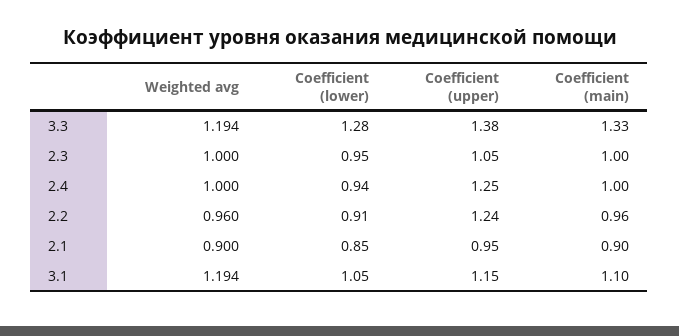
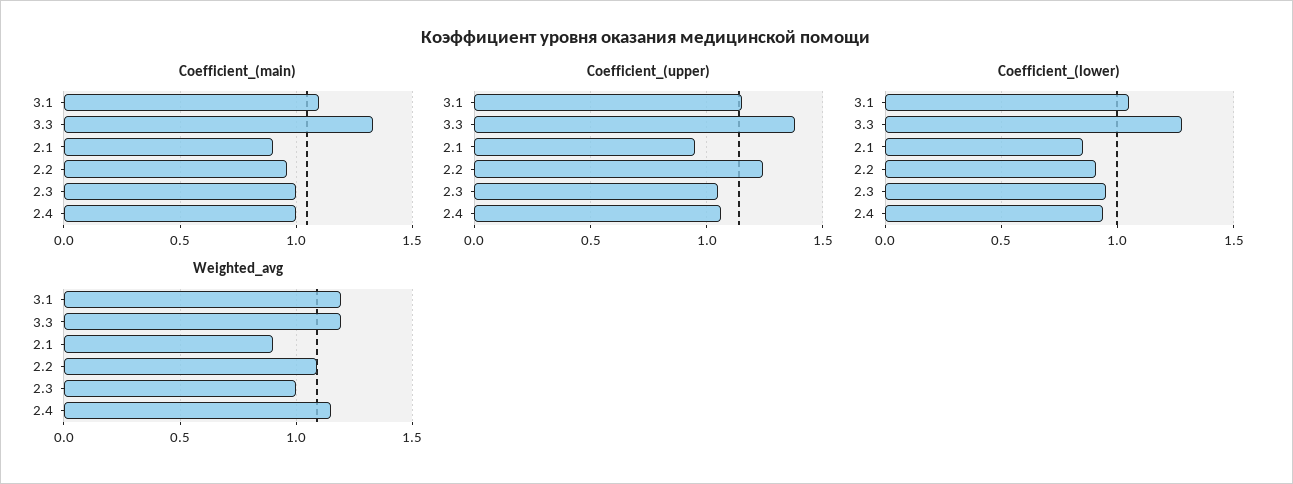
  {
    "Weighted avg": {
      "3.3": 1.194,
      "2.3": 1,
-     "2.4": 1,
+     "2.4": 1.15,
-     "2.2": 0.96,
+     "2.2": 1.1,
      "2.1": 0.9,
      "3.1": 1.194
    },
    "Coefficient (lower)": {
      "3.3": 1.28,
      "2.3": 0.95,
      "2.4": 0.94,
      "2.2": 0.91,
      "2.1": 0.85,
      "3.1": 1.05
    },
    "Coefficient (upper)": {
      "3.3": 1.38,
      "2.3": 1.05,
-     "2.4": 1.25,
+     "2.4": 1.05,
      "2.2": 1.24,
      "2.1": 0.95,
      "3.1": 1.15
    },
    "Coefficient (main)": {
      "3.3": 1.33,
      "2.3": 1,
      "2.4": 1,
      "2.2": 0.96,
      "2.1": 0.9,
      "3.1": 1.1
    }
  }

